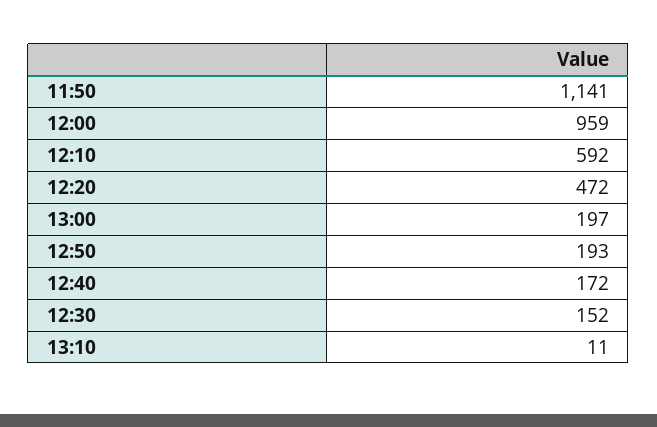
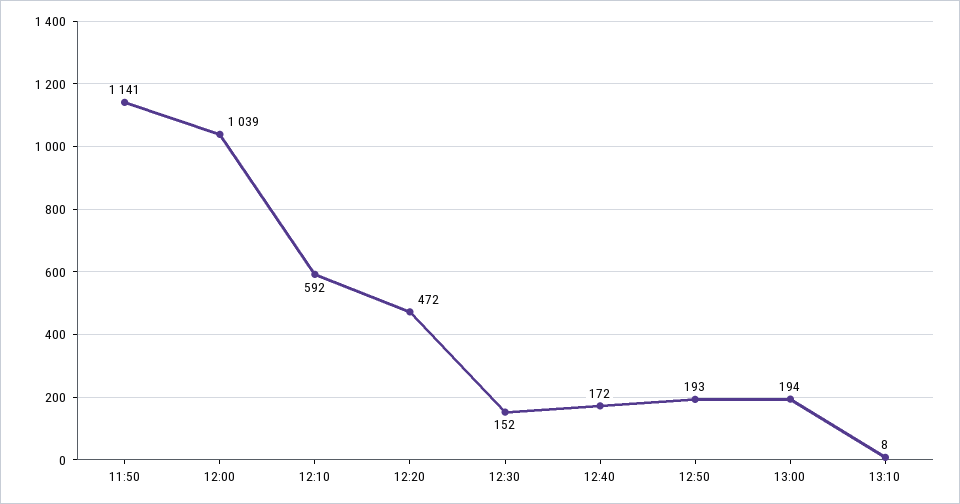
  {
    "11:50": 1141,
-   "12:00": 959,
+   "12:00": 1039,
    "12:10": 592,
    "12:20": 472,
-   "13:00": 197,
+   "13:00": 194,
    "12:50": 193,
    "12:40": 172,
    "12:30": 152,
-   "13:10": 11
+   "13:10": 8
  }

